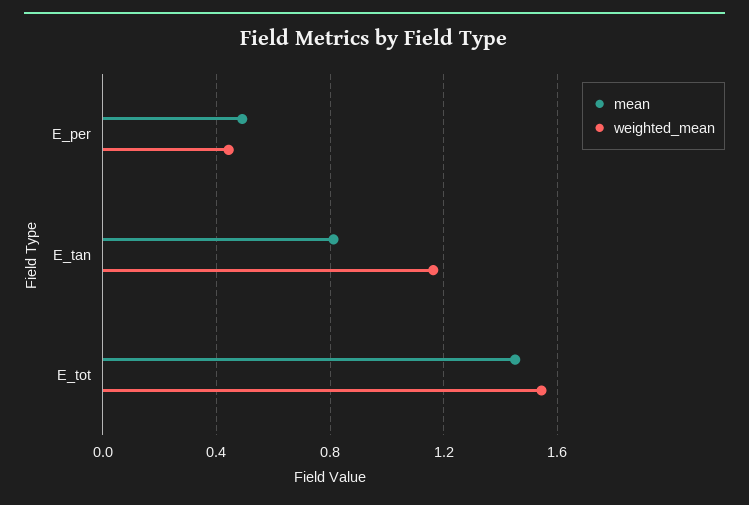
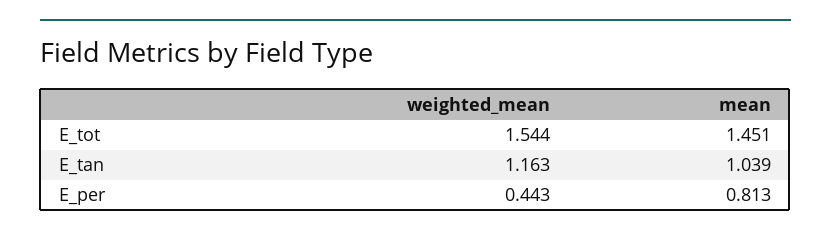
  {
    "mean": {
-     "E_per": 0.5,
+     "E_per": 0.813,
-     "E_tan": 0.8,
+     "E_tan": 1.039,
      "E_tot": 1.451
    },
    "weighted_mean": {
      "E_per": 0.443,
      "E_tan": 1.163,
      "E_tot": 1.544
    }
  }

